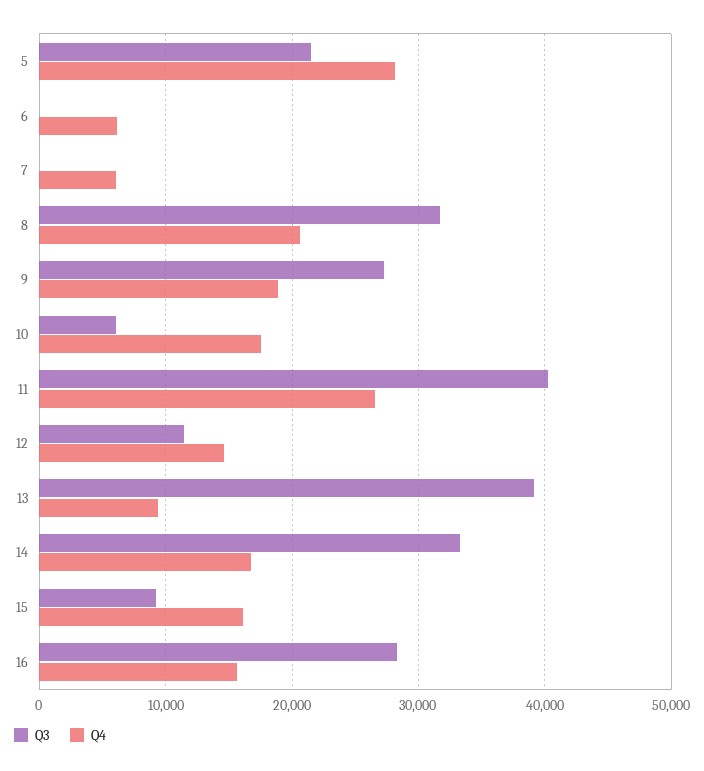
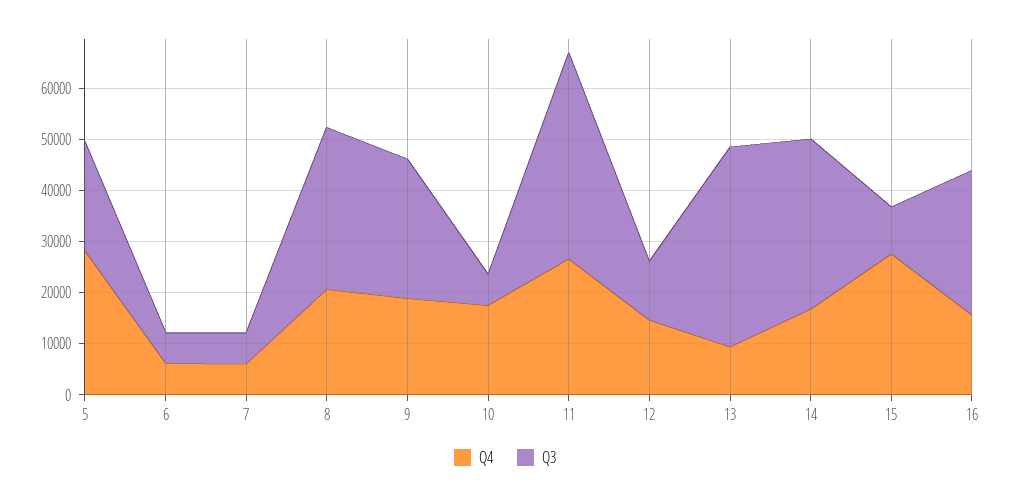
  {
    "Q3": {
      "5": 21000,
-     "6": 0,
+     "6": 6000,
-     "7": 0,
+     "7": 6000,
      "8": 32000,
      "9": 27000,
      "10": 6000,
      "11": 40000,
      "12": 11000,
      "13": 39000,
      "14": 33000,
      "15": 9000,
      "16": 28000
    },
    "Q4": {
      "5": 28000,
      "6": 6000,
      "7": 6000,
      "8": 21000,
      "9": 19000,
      "10": 18000,
      "11": 27000,
      "12": 15000,
      "13": 9000,
      "14": 17000,
-     "15": 16000,
+     "15": 28000,
      "16": 16000
    }
  }

